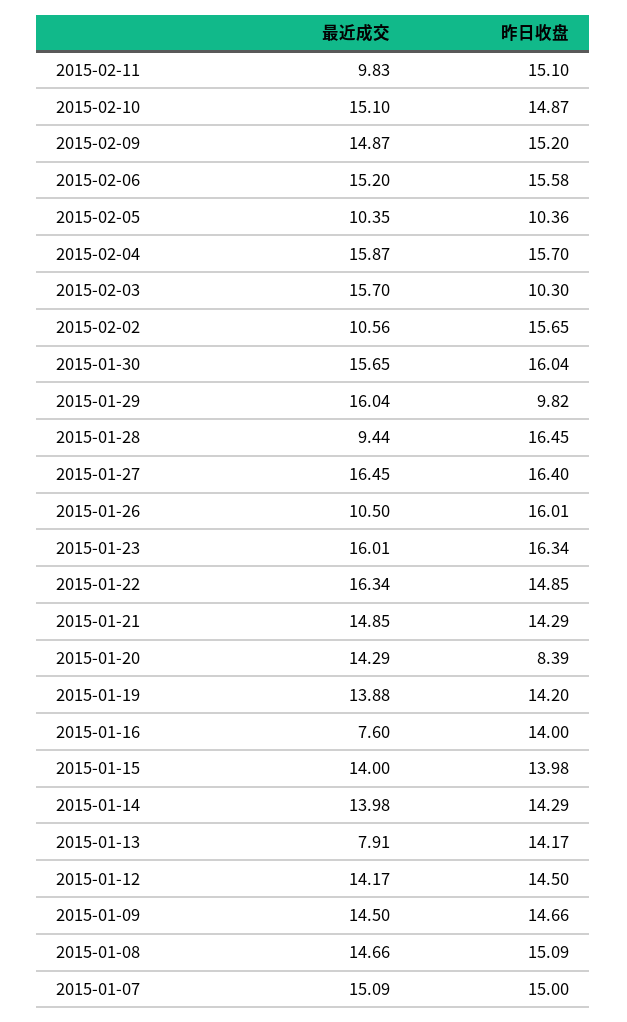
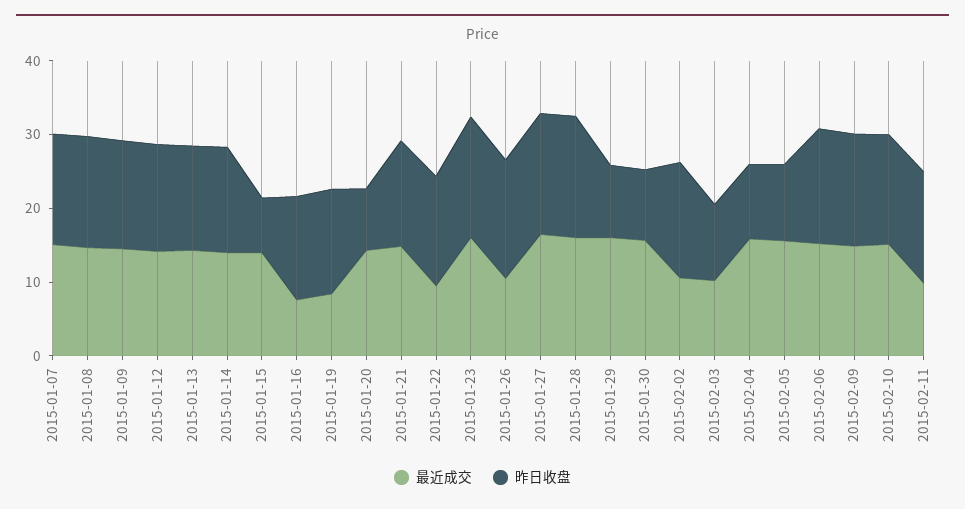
  {
    "最近成交": {
      "2015-02-11": 9.83,
      "2015-02-10": 15.1,
      "2015-02-09": 14.87,
      "2015-02-06": 15.2,
-     "2015-02-05": 10.35,
+     "2015-02-05": 16,
      "2015-02-04": 15.87,
-     "2015-02-03": 15.7,
+     "2015-02-03": 10,
      "2015-02-02": 10.56,
      "2015-01-30": 15.65,
      "2015-01-29": 16.04,
-     "2015-01-28": 9.44,
+     "2015-01-28": 16,
      "2015-01-27": 16.45,
      "2015-01-26": 10.5,
      "2015-01-23": 16.01,
-     "2015-01-22": 16.34,
+     "2015-01-22": 10,
      "2015-01-21": 14.85,
      "2015-01-20": 14.29,
-     "2015-01-19": 13.88,
+     "2015-01-19": 8,
      "2015-01-16": 7.6,
      "2015-01-15": 14,
      "2015-01-14": 13.98,
-     "2015-01-13": 7.91,
+     "2015-01-13": 14,
      "2015-01-12": 14.17,
      "2015-01-09": 14.5,
      "2015-01-08": 14.66,
      "2015-01-07": 15.09
    },
    "昨日收盘": {
      "2015-02-11": 15.1,
      "2015-02-10": 14.87,
      "2015-02-09": 15.2,
      "2015-02-06": 15.58,
      "2015-02-05": 10.36,
-     "2015-02-04": 15.7,
+     "2015-02-04": 10,
      "2015-02-03": 10.3,
      "2015-02-02": 15.65,
-     "2015-01-30": 16.04,
+     "2015-01-30": 10,
      "2015-01-29": 9.82,
      "2015-01-28": 16.45,
      "2015-01-27": 16.4,
      "2015-01-26": 16.01,
      "2015-01-23": 16.34,
      "2015-01-22": 14.85,
      "2015-01-21": 14.29,
      "2015-01-20": 8.39,
      "2015-01-19": 14.2,
      "2015-01-16": 14,
-     "2015-01-15": 13.98,
+     "2015-01-15": 8,
      "2015-01-14": 14.29,
      "2015-01-13": 14.17,
      "2015-01-12": 14.5,
      "2015-01-09": 14.66,
      "2015-01-08": 15.09,
      "2015-01-07": 15
    }
  }

